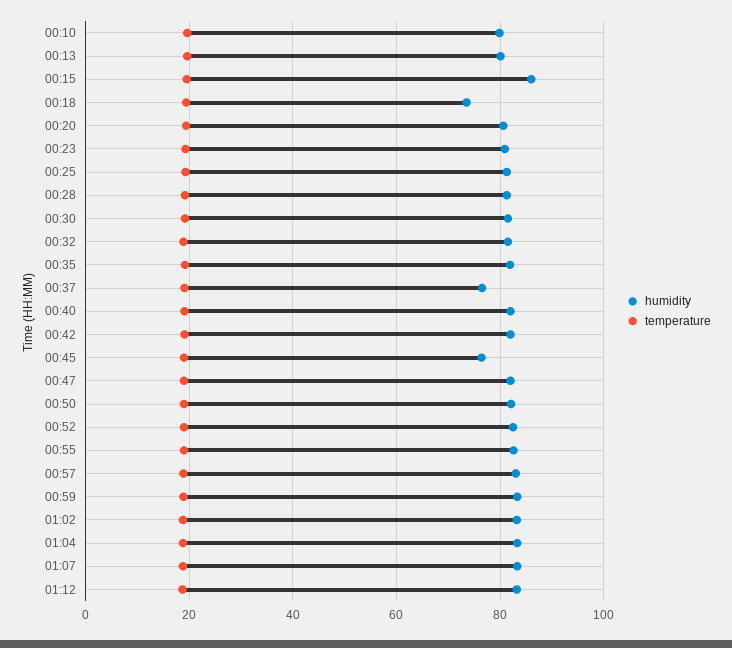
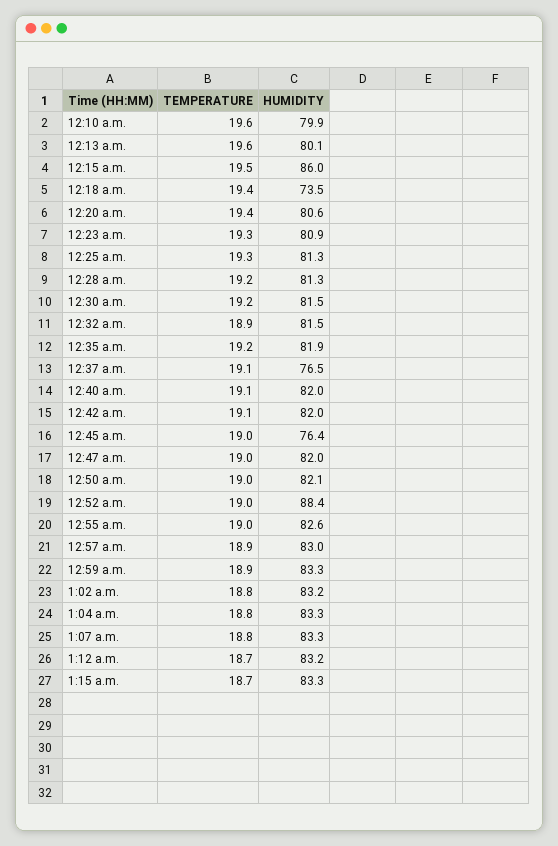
  {
    "humidity": {
      "00:10": 79.9,
      "00:13": 80.1,
      "00:15": 86,
      "00:18": 73.5,
      "00:20": 80.6,
      "00:23": 80.9,
      "00:25": 81.3,
      "00:28": 81.3,
      "00:30": 81.5,
      "00:32": 81.5,
      "00:35": 81.9,
      "00:37": 76.5,
      "00:40": 82,
      "00:42": 82,
      "00:45": 76.4,
      "00:47": 82,
      "00:50": 82.1,
-     "00:52": 82,
+     "00:52": 88.4,
      "00:55": 82.6,
      "00:57": 83,
      "00:59": 83.3,
      "01:02": 83.2,
      "01:04": 83.3,
      "01:07": 83.3,
-     "01:12": 83.2
+     "01:12": 83.2,
+     "1:15 a.m.": 83.3
    },
    "temperature": {
      "00:10": 19.6,
      "00:13": 19.6,
      "00:15": 19.5,
      "00:18": 19.4,
      "00:20": 19.4,
      "00:23": 19.3,
      "00:25": 19.3,
      "00:28": 19.2,
      "00:30": 19.2,
      "00:32": 18.9,
      "00:35": 19.2,
      "00:37": 19.1,
      "00:40": 19.1,
      "00:42": 19.1,
      "00:45": 19,
      "00:47": 19,
      "00:50": 19,
      "00:52": 19,
      "00:55": 19,
      "00:57": 18.9,
      "00:59": 18.9,
      "01:02": 18.8,
      "01:04": 18.8,
      "01:07": 18.8,
-     "01:12": 18.7
+     "01:12": 18.7,
+     "1:15 a.m.": 18.7
    }
  }

